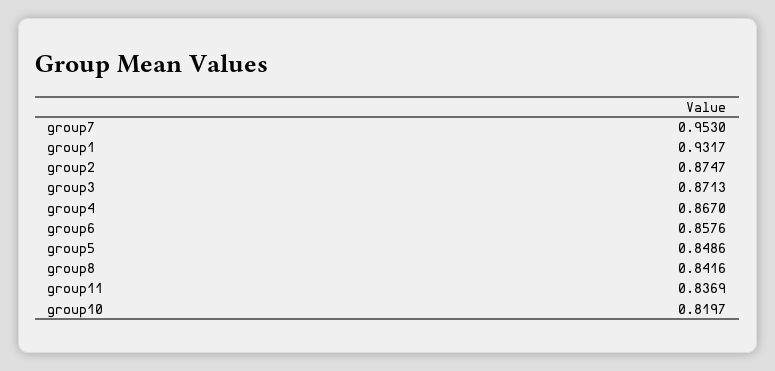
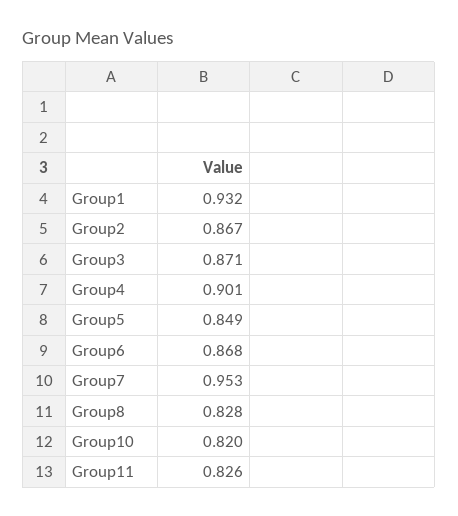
  {
    "group7": 0.953,
    "group1": 0.9317,
-   "group2": 0.8747,
+   "group2": 0.867,
    "group3": 0.8713,
-   "group4": 0.867,
+   "group4": 0.901,
-   "group6": 0.8576,
+   "group6": 0.868,
    "group5": 0.8486,
-   "group8": 0.8416,
+   "group8": 0.828,
-   "group11": 0.8369,
+   "group11": 0.826,
    "group10": 0.8197
  }

